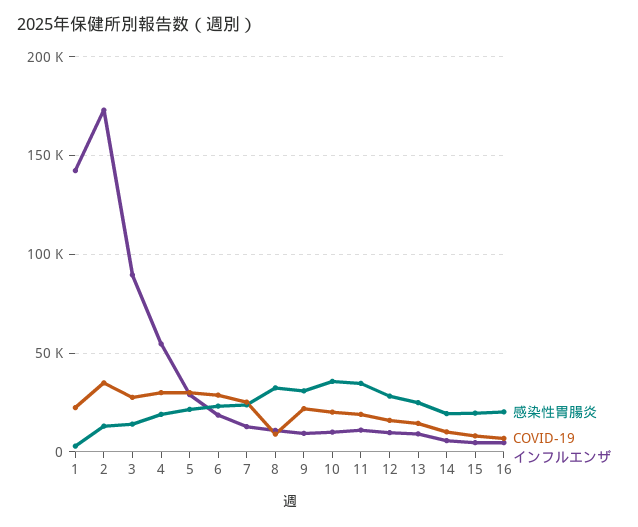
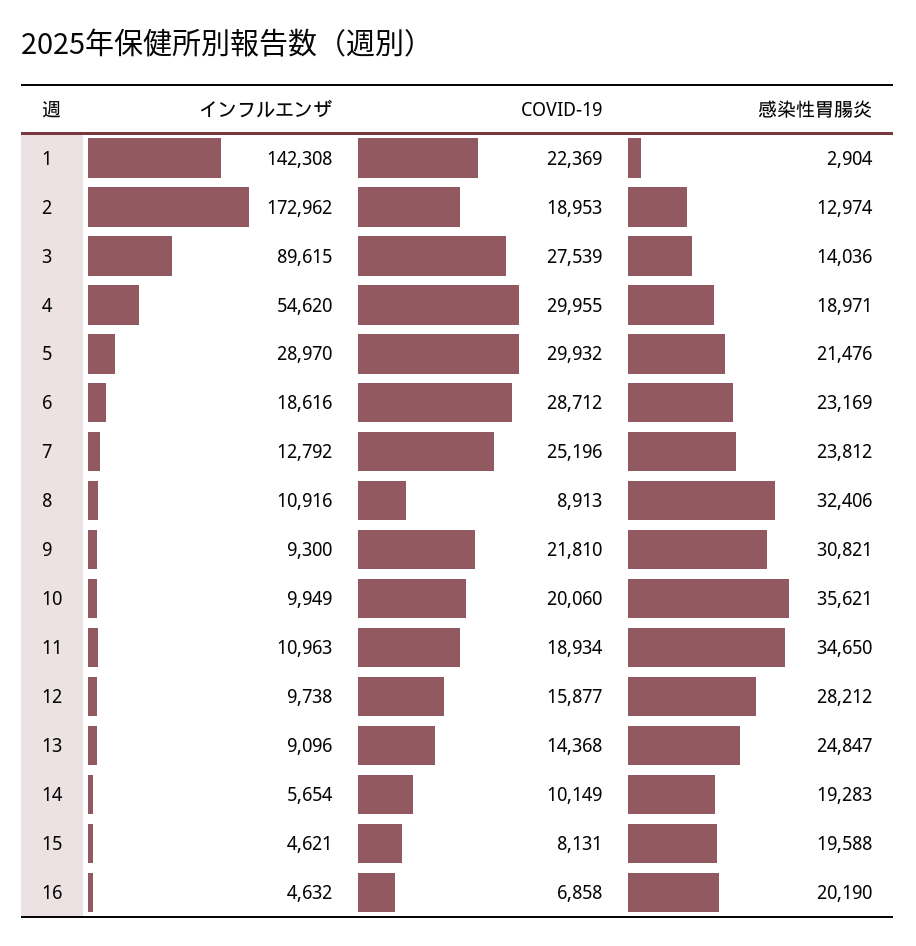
  {
    "感染性胃腸炎": {
      "1": 2904,
      "2": 12974,
      "3": 14036,
      "4": 18971,
      "5": 21476,
      "6": 23169,
      "7": 23812,
      "8": 32406,
      "9": 30821,
      "10": 35621,
      "11": 34650,
      "12": 28212,
      "13": 24847,
      "14": 19283,
      "15": 19588,
      "16": 20190
    },
    "COVID-19": {
      "1": 22369,
-     "2": 35000,
+     "2": 18953,
      "3": 27539,
      "4": 29955,
      "5": 29932,
      "6": 28712,
      "7": 25196,
      "8": 8913,
      "9": 21810,
      "10": 20060,
      "11": 18934,
      "12": 15877,
      "13": 14368,
      "14": 10149,
      "15": 8131,
      "16": 6858
    },
    "インフルエンザ": {
      "1": 142308,
      "2": 172962,
      "3": 89615,
      "4": 54620,
      "5": 28970,
      "6": 18616,
      "7": 12792,
      "8": 10916,
      "9": 9300,
      "10": 9949,
      "11": 10963,
      "12": 9738,
      "13": 9096,
      "14": 5654,
      "15": 4621,
      "16": 4632
    }
  }

